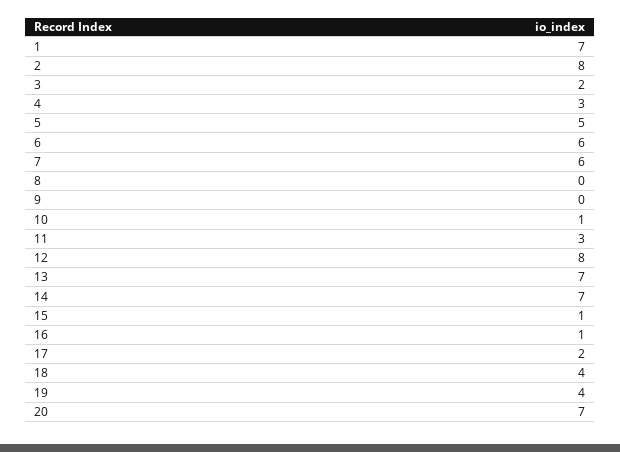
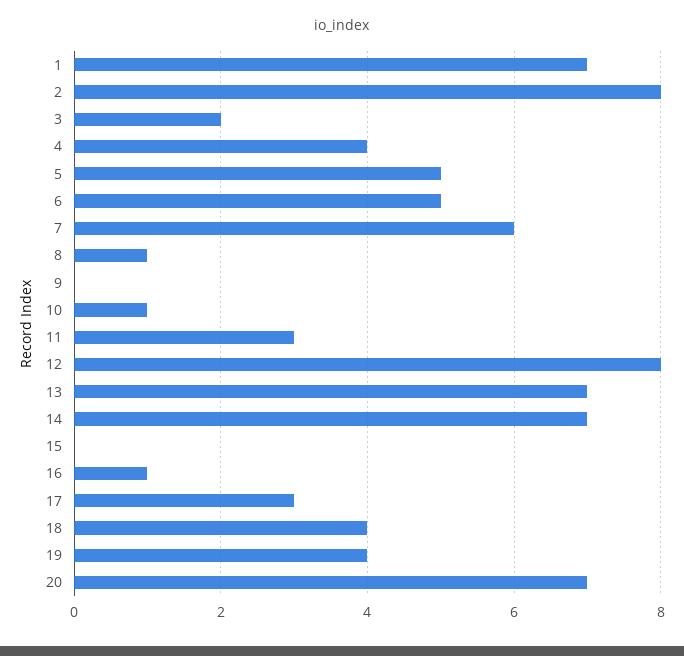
  {
    "1": 7,
    "2": 8,
    "3": 2,
-   "4": 3,
+   "4": 4,
    "5": 5,
-   "6": 6,
+   "6": 5,
    "7": 6,
-   "8": 0,
+   "8": 1,
    "9": 0,
    "10": 1,
    "11": 3,
    "12": 8,
    "13": 7,
    "14": 7,
-   "15": 1,
+   "15": 0,
    "16": 1,
-   "17": 2,
+   "17": 3,
    "18": 4,
    "19": 4,
    "20": 7
  }

